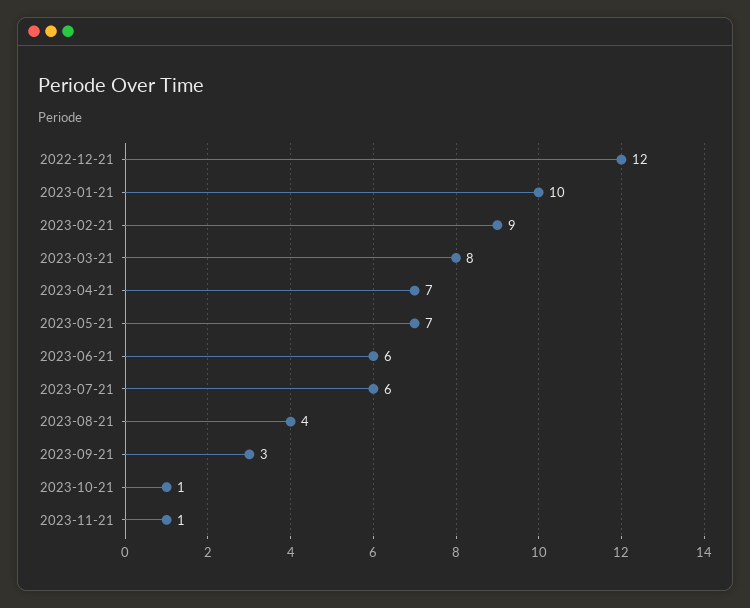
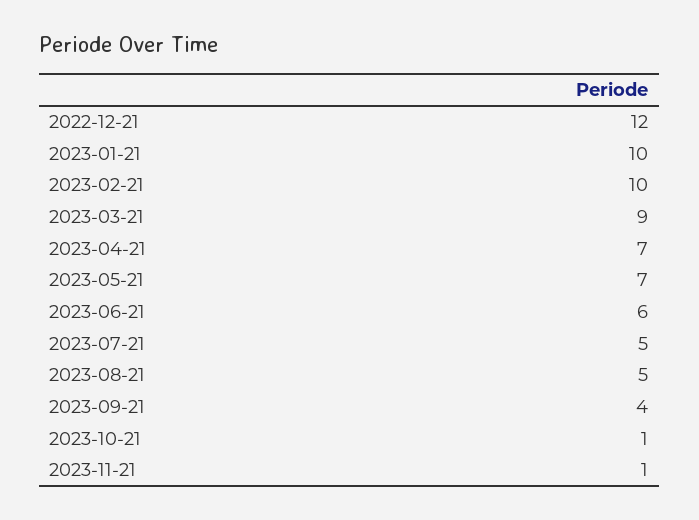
  {
    "2022-12-21": 12,
    "2023-01-21": 10,
-   "2023-02-21": 9,
+   "2023-02-21": 10,
-   "2023-03-21": 8,
+   "2023-03-21": 9,
    "2023-04-21": 7,
    "2023-05-21": 7,
    "2023-06-21": 6,
-   "2023-07-21": 6,
+   "2023-07-21": 5,
-   "2023-08-21": 4,
+   "2023-08-21": 5,
-   "2023-09-21": 3,
+   "2023-09-21": 4,
    "2023-10-21": 1,
    "2023-11-21": 1
  }

